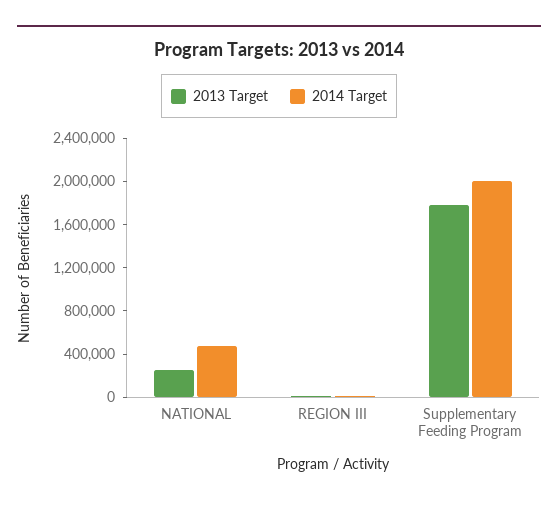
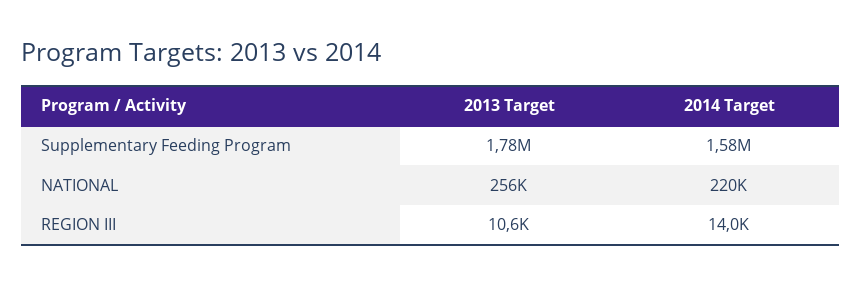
  {
    "2013 Target": {
      "NATIONAL": 256000,
      "REGION III": 10600,
      "Supplementary Feeding Program": 1780000
    },
    "2014 Target": {
-     "NATIONAL": 500000,
+     "NATIONAL": 220000,
      "REGION III": 14000,
-     "Supplementary Feeding Program": 2000000
+     "Supplementary Feeding Program": 1580000
    }
  }

